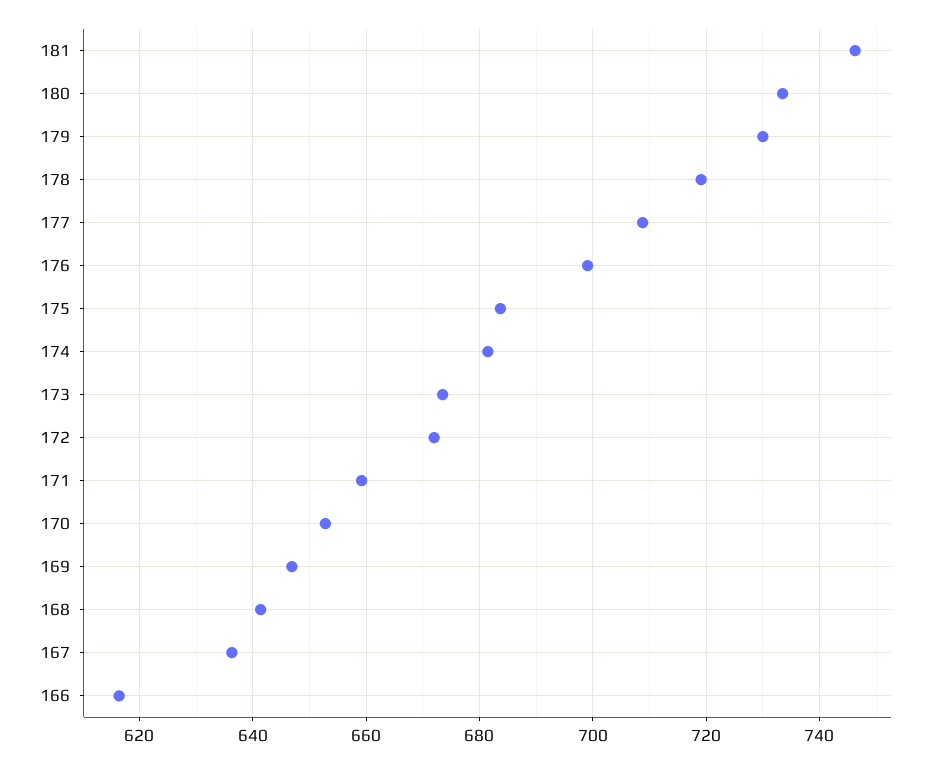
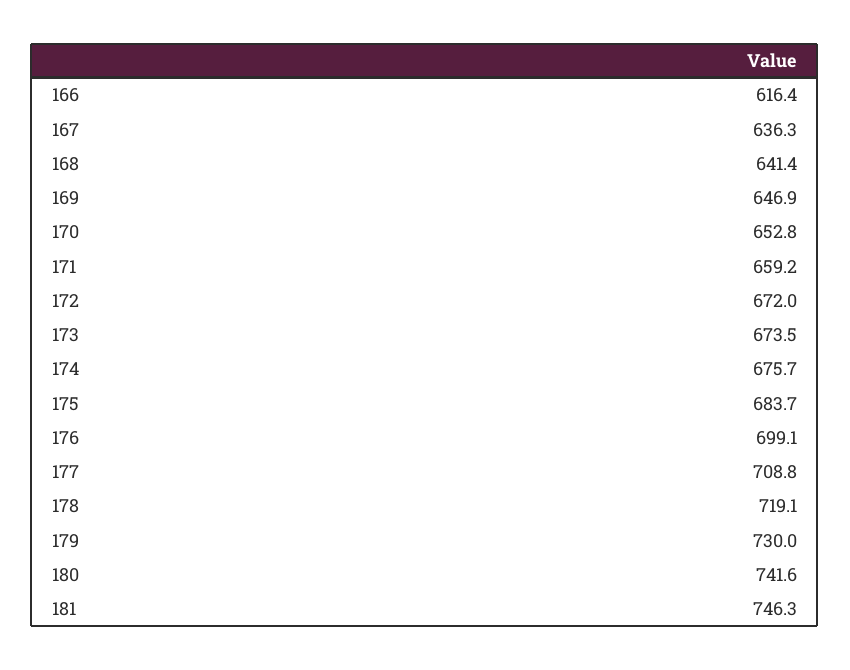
  {
    "181": 746.3,
-   "180": 734,
+   "180": 741.6,
    "179": 730,
    "178": 719.1,
    "177": 708.8,
    "176": 699.1,
    "175": 683.7,
-   "174": 682,
+   "174": 675.7,
    "173": 673.5,
    "172": 672,
    "171": 659.2,
    "170": 652.8,
    "169": 646.9,
    "168": 641.4,
    "167": 636.3,
    "166": 616.4
  }

